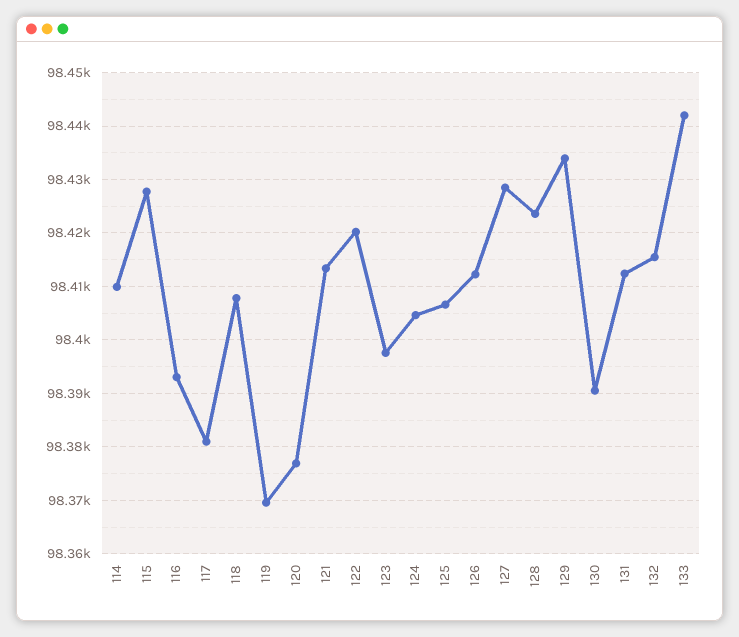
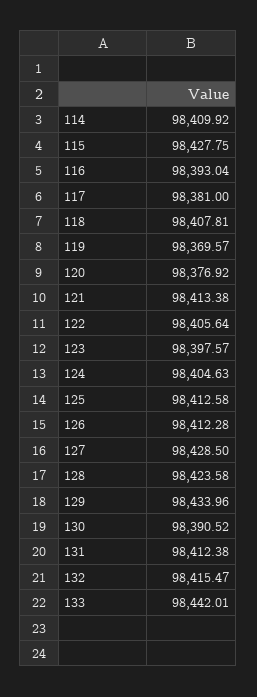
  {
    "114": 98409.92,
    "115": 98427.75,
    "116": 98393.04,
    "117": 98381,
    "118": 98407.81,
    "119": 98369.57,
    "120": 98376.92,
    "121": 98413.38,
-   "122": 98420,
+   "122": 98405.64,
    "123": 98397.57,
    "124": 98404.63,
-   "125": 98406,
+   "125": 98412.58,
    "126": 98412.28,
    "127": 98428.5,
    "128": 98423.58,
    "129": 98433.96,
    "130": 98390.52,
    "131": 98412.38,
    "132": 98415.47,
    "133": 98442.01
  }

